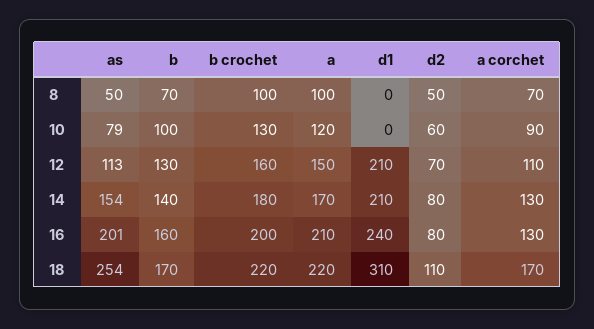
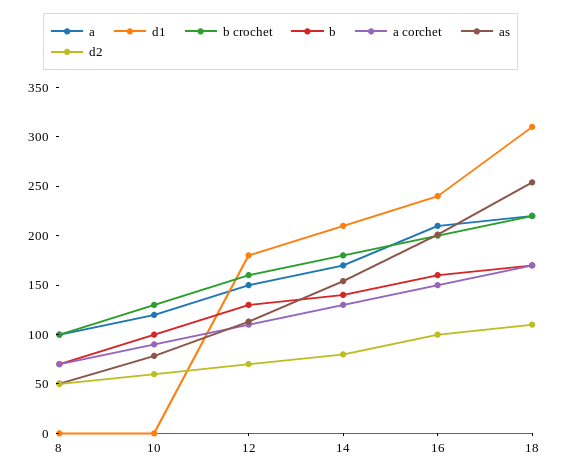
  {
    "as": {
      "8": 50,
      "10": 79,
      "12": 113,
      "14": 154,
      "16": 201,
      "18": 254
    },
    "b": {
      "8": 70,
      "10": 100,
      "12": 130,
      "14": 140,
      "16": 160,
      "18": 170
    },
    "b crochet": {
      "8": 100,
      "10": 130,
      "12": 160,
      "14": 180,
      "16": 200,
      "18": 220
    },
    "a": {
      "8": 100,
      "10": 120,
      "12": 150,
      "14": 170,
      "16": 210,
      "18": 220
    },
    "d1": {
      "8": 0,
      "10": 0,
-     "12": 210,
+     "12": 180,
      "14": 210,
      "16": 240,
      "18": 310
    },
    "d2": {
      "8": 50,
      "10": 60,
      "12": 70,
      "14": 80,
-     "16": 80,
+     "16": 100,
      "18": 110
    },
    "a corchet": {
      "8": 70,
      "10": 90,
      "12": 110,
      "14": 130,
-     "16": 130,
+     "16": 150,
      "18": 170
    }
  }

